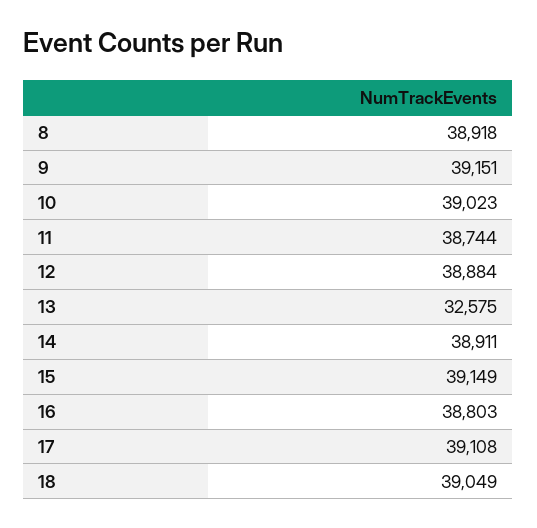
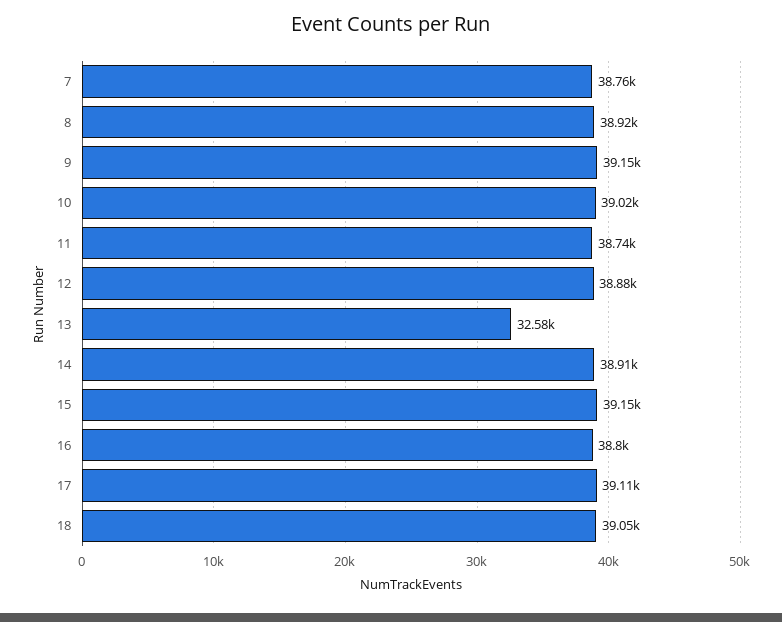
  {
    "8": 38918,
    "9": 39151,
    "10": 39023,
    "11": 38744,
    "12": 38884,
    "13": 32575,
    "14": 38911,
    "15": 39149,
    "16": 38803,
    "17": 39108,
-   "18": 39049
+   "18": 39049,
+   "7": 38760
  }

